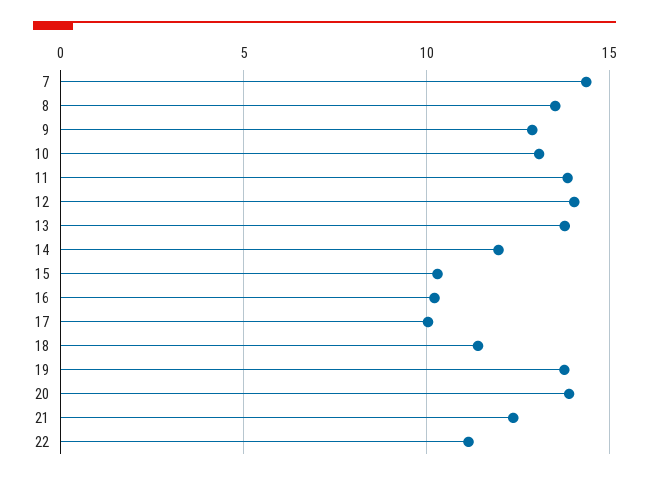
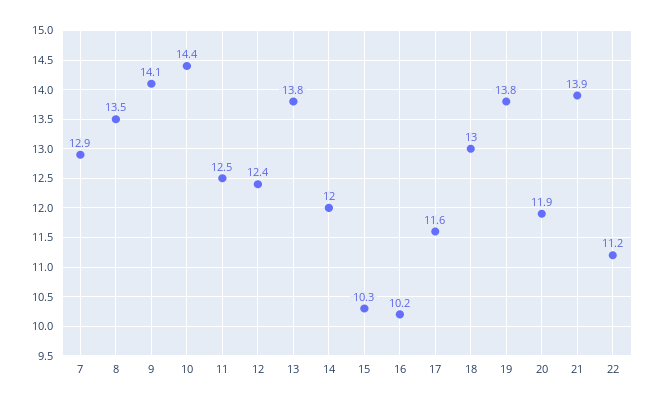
  {
-   "7": 14.5,
+   "7": 12.9,
    "8": 13.5,
-   "9": 13,
+   "9": 14.1,
-   "10": 13,
+   "10": 14.4,
-   "11": 14,
+   "11": 12.5,
-   "12": 14,
+   "12": 12.4,
    "13": 13.8,
    "14": 12,
    "15": 10.3,
    "16": 10.2,
-   "17": 10,
+   "17": 11.6,
-   "18": 11.5,
+   "18": 13,
    "19": 13.8,
-   "20": 14,
+   "20": 11.9,
-   "21": 12.5,
+   "21": 13.9,
    "22": 11.2
  }

